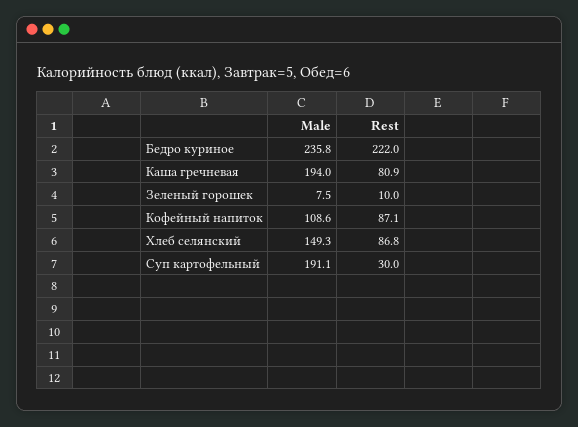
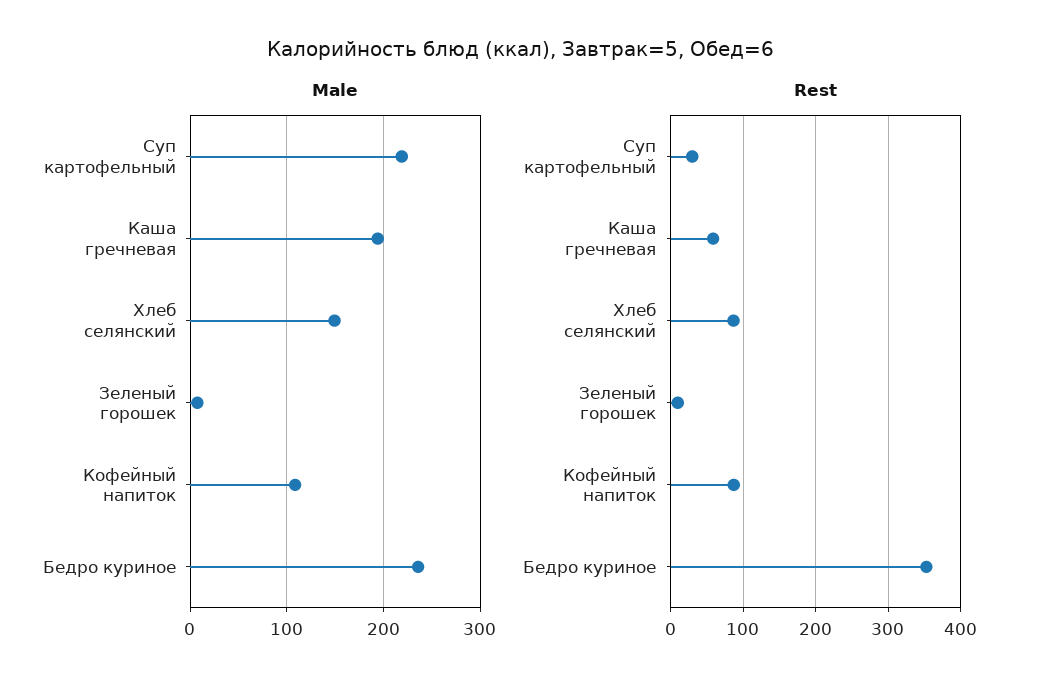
  {
    "Male": {
      "Бедро куриное": 235.8,
      "Каша гречневая": 194,
      "Зеленый горошек": 7.5,
      "Кофейный напиток": 108.6,
      "Хлеб селянский": 149.3,
-     "Суп картофельный": 191.1
+     "Суп картофельный": 220
    },
    "Rest": {
-     "Бедро куриное": 222,
+     "Бедро куриное": 350,
-     "Каша гречневая": 80.9,
+     "Каша гречневая": 60,
      "Зеленый горошек": 10,
      "Кофейный напиток": 87.1,
      "Хлеб селянский": 86.8,
      "Суп картофельный": 30
    }
  }

